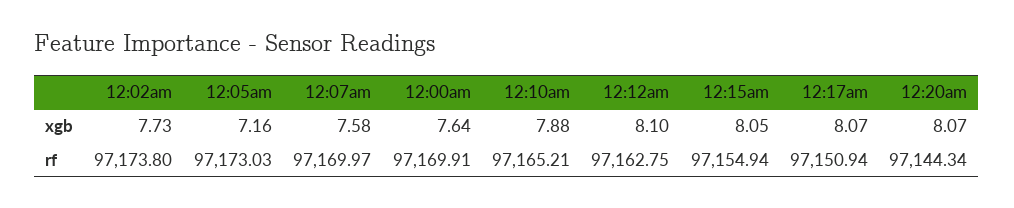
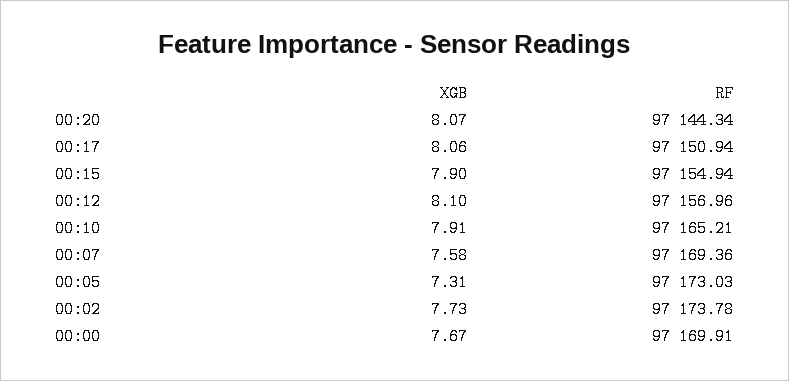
  {
    "12:02am": {
      "xgb": 7.73,
-     "rf": 97173.8
+     "rf": 97173.78
    },
    "12:05am": {
-     "xgb": 7.16,
+     "xgb": 7.31,
      "rf": 97173.03
    },
    "12:07am": {
      "xgb": 7.58,
-     "rf": 97169.97
+     "rf": 97169.36
    },
    "12:00am": {
-     "xgb": 7.64,
+     "xgb": 7.67,
      "rf": 97169.91
    },
    "12:10am": {
-     "xgb": 7.88,
+     "xgb": 7.91,
      "rf": 97165.21
    },
    "12:12am": {
      "xgb": 8.1,
-     "rf": 97162.75
+     "rf": 97156.96
    },
    "12:15am": {
-     "xgb": 8.05,
+     "xgb": 7.9,
      "rf": 97154.94
    },
    "12:17am": {
-     "xgb": 8.07,
+     "xgb": 8.06,
      "rf": 97150.94
    },
    "12:20am": {
      "xgb": 8.07,
      "rf": 97144.34
    }
  }

